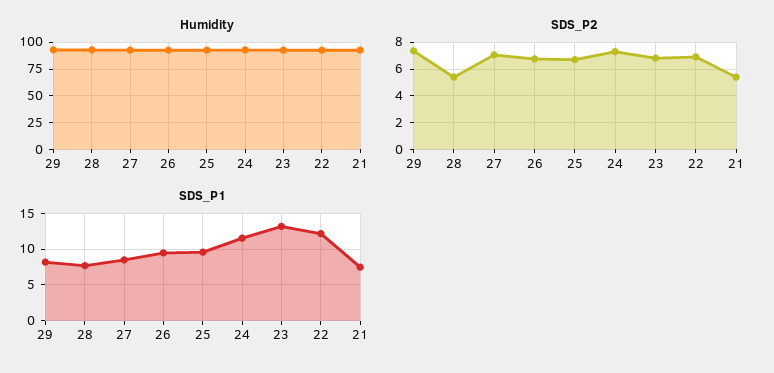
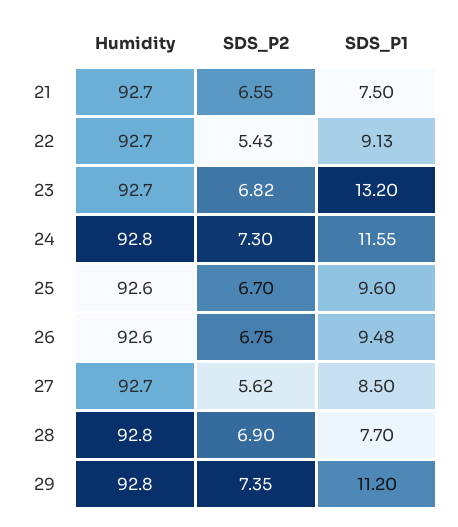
  {
    "Humidity": {
      "29": 92.8,
      "28": 92.8,
      "27": 92.7,
      "26": 92.6,
      "25": 92.6,
      "24": 92.8,
      "23": 92.7,
      "22": 92.7,
      "21": 92.7
    },
    "SDS_P2": {
      "29": 7.35,
-     "28": 5.5,
+     "28": 6.9,
-     "27": 7,
+     "27": 5.62,
      "26": 6.75,
      "25": 6.7,
      "24": 7.3,
      "23": 6.82,
-     "22": 7,
+     "22": 5.43,
-     "21": 5.5
+     "21": 6.55
    },
    "SDS_P1": {
-     "29": 8,
+     "29": 11.2,
      "28": 7.7,
      "27": 8.5,
      "26": 9.48,
      "25": 9.6,
      "24": 11.55,
      "23": 13.2,
-     "22": 12,
+     "22": 9.13,
      "21": 7.5
    }
  }

